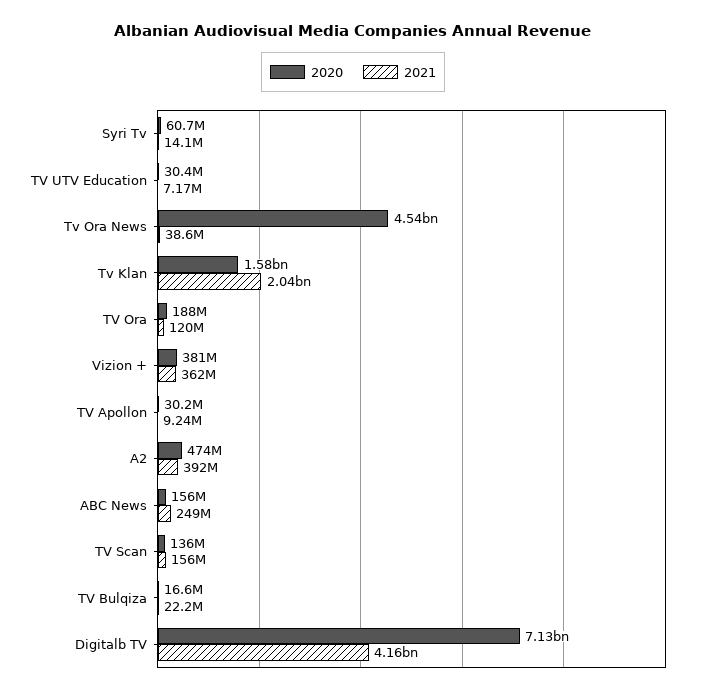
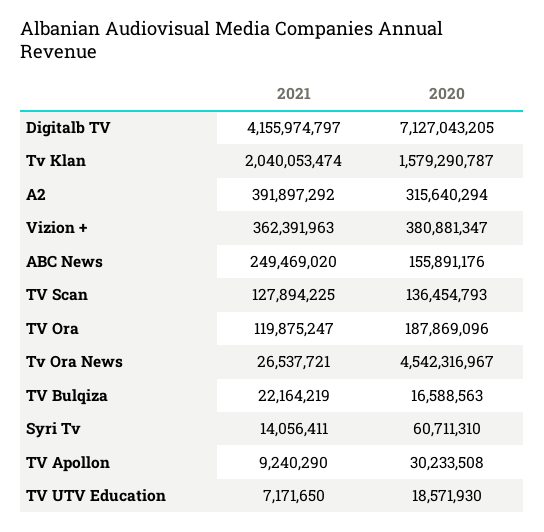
  {
    "2020": {
      "Syri Tv": 60711310,
-     "TV UTV Education": 30400000,
+     "TV UTV Education": 18571930,
      "Tv Ora News": 4542316967,
      "Tv Klan": 1579290787,
      "TV Ora": 187869096,
      "Vizion +": 380881347,
      "TV Apollon": 30233508,
-     "A2": 474000000,
+     "A2": 315640294,
      "ABC News": 155891176,
      "TV Scan": 136454793,
      "TV Bulqiza": 16588563,
      "Digitalb TV": 7127043205
    },
    "2021": {
      "Syri Tv": 14056411,
      "TV UTV Education": 7171650,
-     "Tv Ora News": 38600000,
+     "Tv Ora News": 26537721,
      "Tv Klan": 2040053474,
      "TV Ora": 119875247,
      "Vizion +": 362391963,
      "TV Apollon": 9240290,
      "A2": 391897292,
      "ABC News": 249469020,
-     "TV Scan": 156000000,
+     "TV Scan": 127894225,
      "TV Bulqiza": 22164219,
      "Digitalb TV": 4155974797
    }
  }

